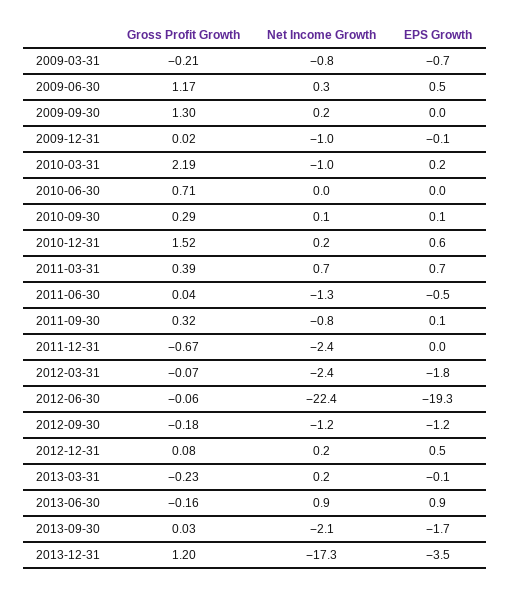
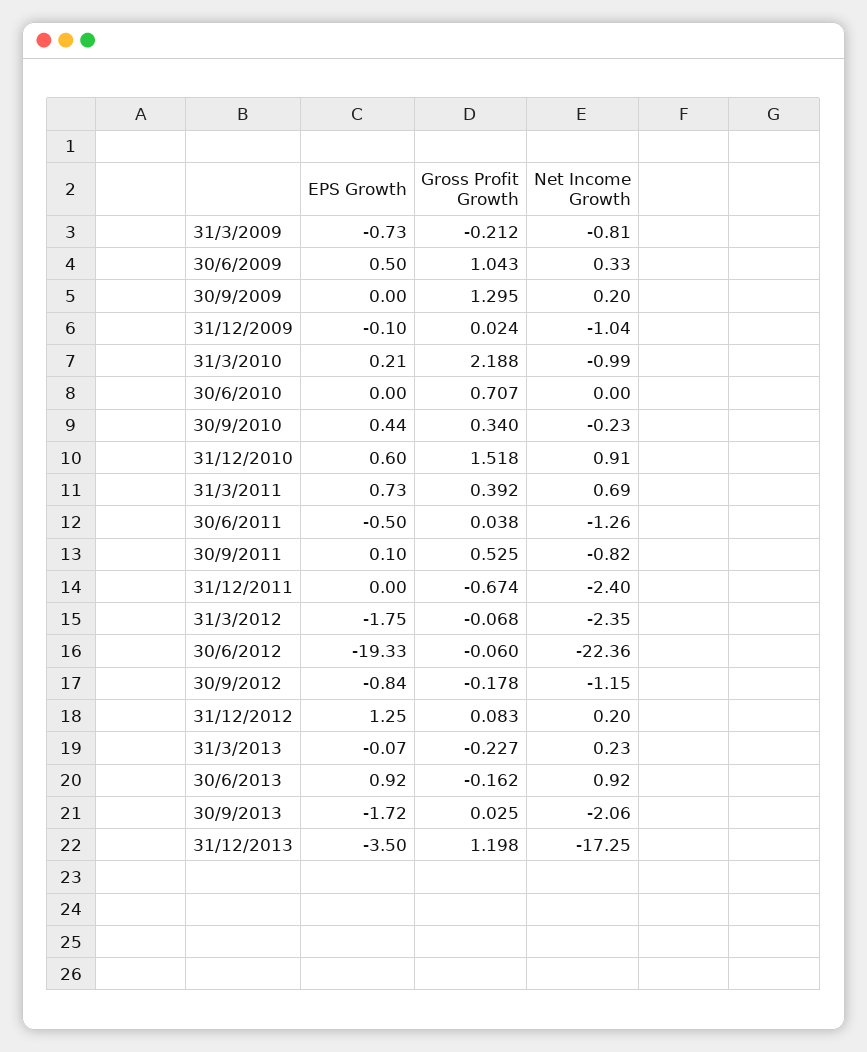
  {
    "Gross Profit Growth": {
      "2009-03-31": -0.212,
-     "2009-06-30": 1.17,
+     "2009-06-30": 1.043,
      "2009-09-30": 1.295,
      "2009-12-31": 0.024,
      "2010-03-31": 2.188,
      "2010-06-30": 0.707,
-     "2010-09-30": 0.29,
+     "2010-09-30": 0.34,
      "2010-12-31": 1.518,
      "2011-03-31": 0.392,
      "2011-06-30": 0.038,
-     "2011-09-30": 0.32,
+     "2011-09-30": 0.525,
      "2011-12-31": -0.674,
      "2012-03-31": -0.068,
      "2012-06-30": -0.06,
      "2012-09-30": -0.178,
      "2012-12-31": 0.083,
      "2013-03-31": -0.227,
      "2013-06-30": -0.162,
      "2013-09-30": 0.025,
      "2013-12-31": 1.198
    },
    "Net Income Growth": {
      "2009-03-31": -0.81,
      "2009-06-30": 0.33,
      "2009-09-30": 0.2,
      "2009-12-31": -1.04,
      "2010-03-31": -0.99,
      "2010-06-30": 0,
-     "2010-09-30": 0.1,
+     "2010-09-30": -0.23,
-     "2010-12-31": 0.2,
+     "2010-12-31": 0.91,
      "2011-03-31": 0.69,
      "2011-06-30": -1.26,
      "2011-09-30": -0.82,
      "2011-12-31": -2.4,
      "2012-03-31": -2.35,
      "2012-06-30": -22.36,
      "2012-09-30": -1.15,
      "2012-12-31": 0.2,
      "2013-03-31": 0.23,
      "2013-06-30": 0.92,
      "2013-09-30": -2.06,
      "2013-12-31": -17.25
    },
    "EPS Growth": {
      "2009-03-31": -0.73,
      "2009-06-30": 0.5,
      "2009-09-30": 0,
      "2009-12-31": -0.1,
      "2010-03-31": 0.21,
      "2010-06-30": 0,
-     "2010-09-30": 0.1,
+     "2010-09-30": 0.44,
      "2010-12-31": 0.6,
      "2011-03-31": 0.73,
      "2011-06-30": -0.5,
      "2011-09-30": 0.1,
      "2011-12-31": 0,
      "2012-03-31": -1.75,
      "2012-06-30": -19.33,
-     "2012-09-30": -1.2,
+     "2012-09-30": -0.84,
-     "2012-12-31": 0.5,
+     "2012-12-31": 1.25,
      "2013-03-31": -0.07,
      "2013-06-30": 0.92,
      "2013-09-30": -1.72,
      "2013-12-31": -3.5
    }
  }

